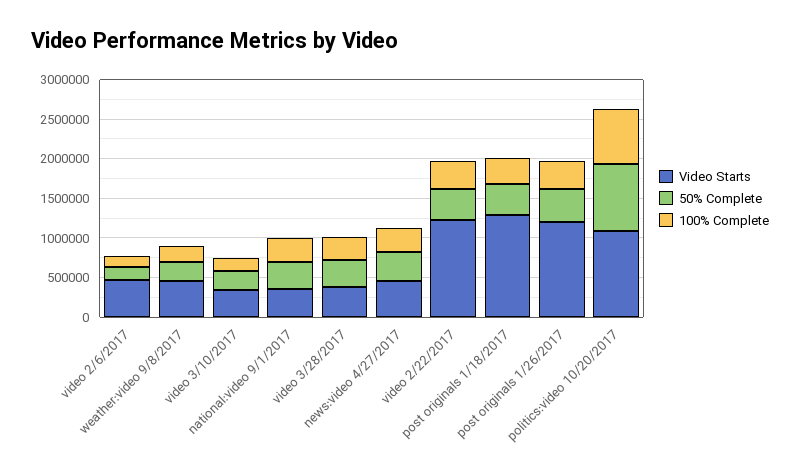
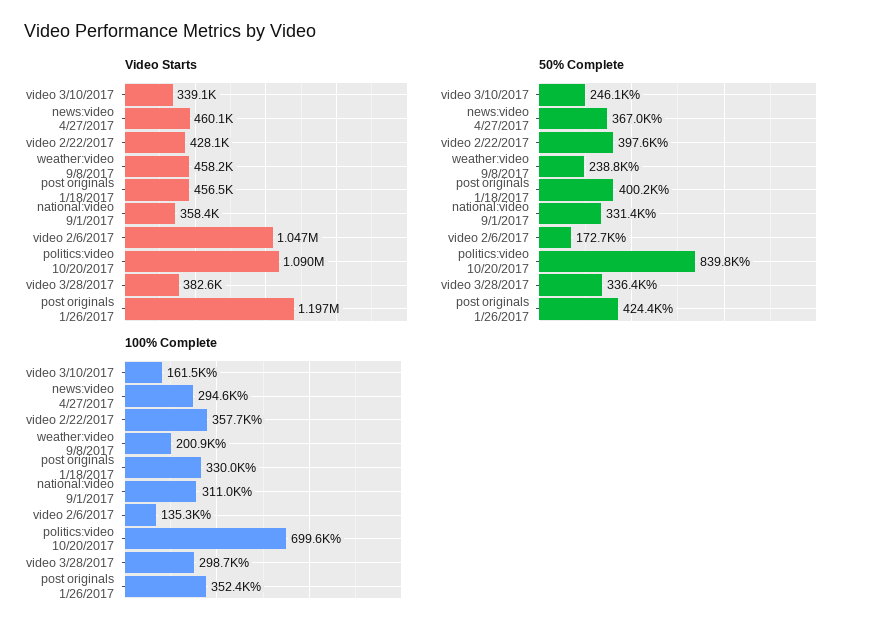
  {
    "Video Starts": {
-     "video 2/6/2017": 500000,
+     "video 2/6/2017": 1047000,
      "weather:video 9/8/2017": 458200,
      "video 3/10/2017": 339100,
      "national:video 9/1/2017": 358400,
      "video 3/28/2017": 382600,
      "news:video 4/27/2017": 460100,
-     "video 2/22/2017": 1250000,
+     "video 2/22/2017": 428100,
-     "post originals 1/18/2017": 1250000,
+     "post originals 1/18/2017": 456500,
      "post originals 1/26/2017": 1197000,
      "politics:video 10/20/2017": 1090000
    },
    "50% Complete": {
      "video 2/6/2017": 172700,
      "weather:video 9/8/2017": 238800,
      "video 3/10/2017": 246100,
      "national:video 9/1/2017": 331400,
      "video 3/28/2017": 336400,
      "news:video 4/27/2017": 367000,
      "video 2/22/2017": 397600,
      "post originals 1/18/2017": 400200,
      "post originals 1/26/2017": 424400,
      "politics:video 10/20/2017": 839800
    },
    "100% Complete": {
      "video 2/6/2017": 135300,
      "weather:video 9/8/2017": 200900,
      "video 3/10/2017": 161500,
      "national:video 9/1/2017": 311000,
      "video 3/28/2017": 298700,
      "news:video 4/27/2017": 294600,
      "video 2/22/2017": 357700,
      "post originals 1/18/2017": 330000,
      "post originals 1/26/2017": 352400,
      "politics:video 10/20/2017": 699600
    }
  }

